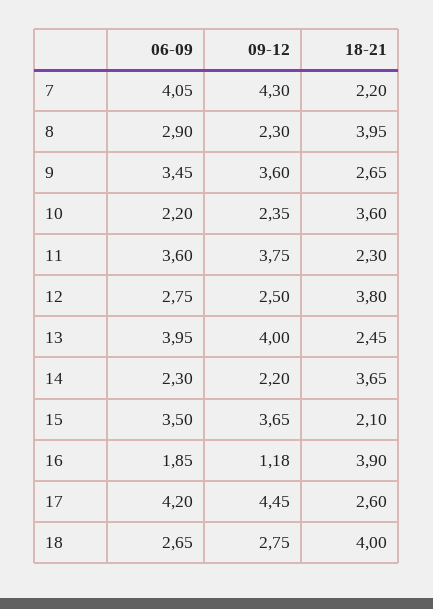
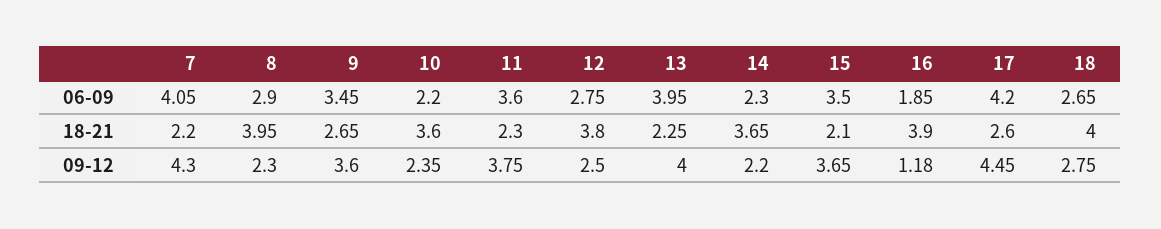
  {
    "06-09": {
      "7": 4.05,
      "8": 2.9,
      "9": 3.45,
      "10": 2.2,
      "11": 3.6,
      "12": 2.75,
      "13": 3.95,
      "14": 2.3,
      "15": 3.5,
      "16": 1.85,
      "17": 4.2,
      "18": 2.65
    },
    "09-12": {
      "7": 4.3,
      "8": 2.3,
      "9": 3.6,
      "10": 2.35,
      "11": 3.75,
      "12": 2.5,
      "13": 4,
      "14": 2.2,
      "15": 3.65,
      "16": 1.18,
      "17": 4.45,
      "18": 2.75
    },
    "18-21": {
      "7": 2.2,
      "8": 3.95,
      "9": 2.65,
      "10": 3.6,
      "11": 2.3,
      "12": 3.8,
-     "13": 2.45,
+     "13": 2.25,
      "14": 3.65,
      "15": 2.1,
      "16": 3.9,
      "17": 2.6,
      "18": 4
    }
  }

